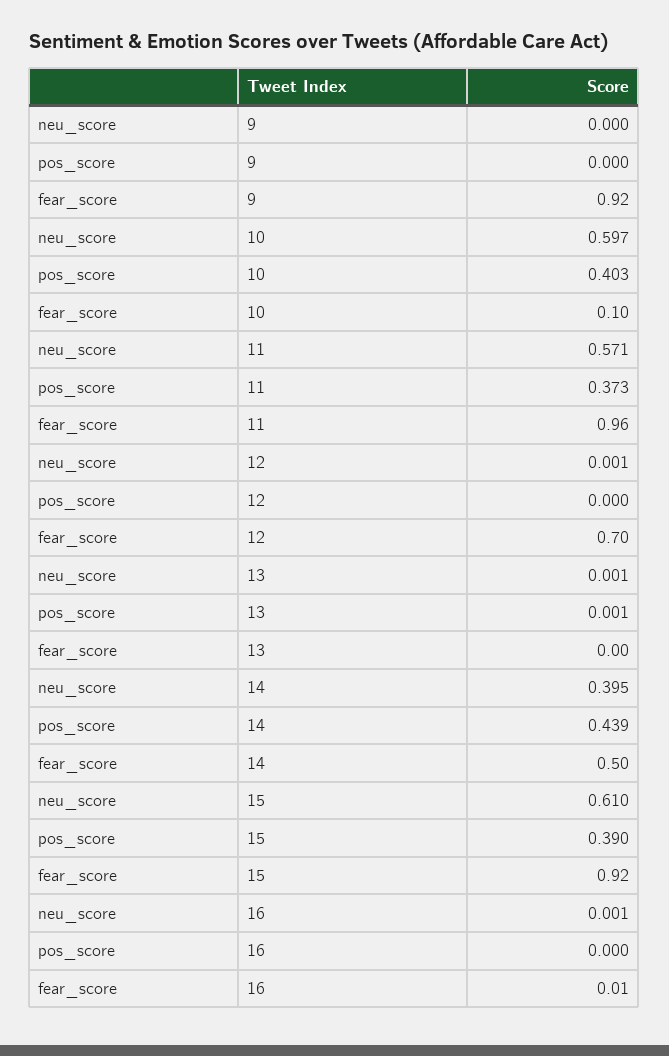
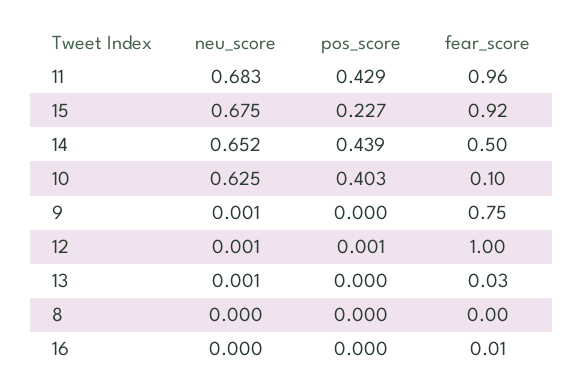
  {
    "neu_score": {
-     "9": 0,
+     "9": 0.001,
-     "10": 0.597,
+     "10": 0.625,
-     "11": 0.571,
+     "11": 0.683,
      "12": 0.001,
      "13": 0.001,
-     "14": 0.395,
+     "14": 0.652,
-     "15": 0.61,
+     "15": 0.675,
-     "16": 0.001
+     "16": 0,
+     "8": 0
    },
    "pos_score": {
      "9": 0,
      "10": 0.403,
-     "11": 0.373,
+     "11": 0.429,
-     "12": 0,
+     "12": 0.001,
-     "13": 0.001,
+     "13": 0,
      "14": 0.439,
-     "15": 0.39,
+     "15": 0.227,
-     "16": 0
+     "16": 0,
+     "8": 0
    },
    "fear_score": {
-     "9": 0.92,
+     "9": 0.75,
      "10": 0.1,
      "11": 0.96,
-     "12": 0.7,
+     "12": 1,
-     "13": 0,
+     "13": 0.03,
      "14": 0.5,
      "15": 0.92,
-     "16": 0.01
+     "16": 0.01,
+     "8": 0
    }
  }

